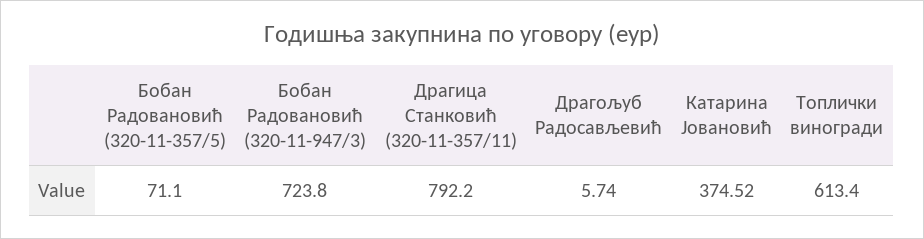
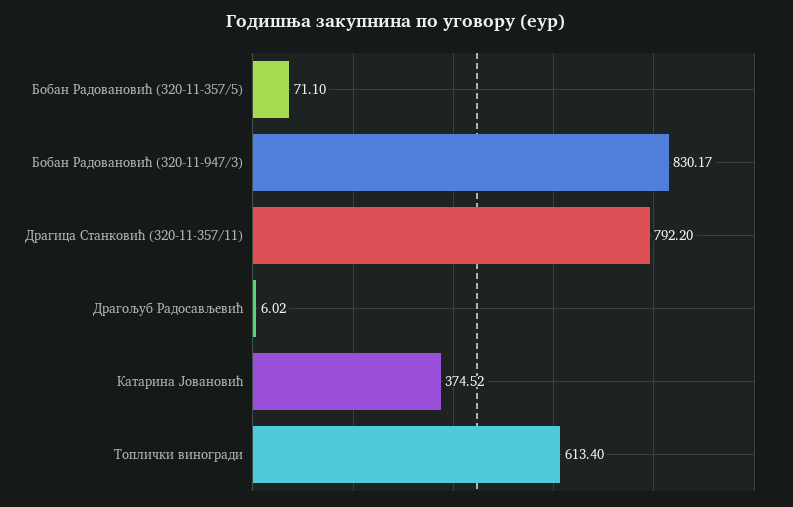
  {
    "Бобан Радовановић (320-11-357/5)": 71.1,
-   "Бобан Радовановић (320-11-947/3)": 723.8,
+   "Бобан Радовановић (320-11-947/3)": 830.17,
    "Драгица Станковић (320-11-357/11)": 792.2,
-   "Драгољуб Радосављевић": 5.74,
+   "Драгољуб Радосављевић": 6.02,
    "Катарина Јовановић": 374.52,
    "Топлички виногради": 613.4
  }

